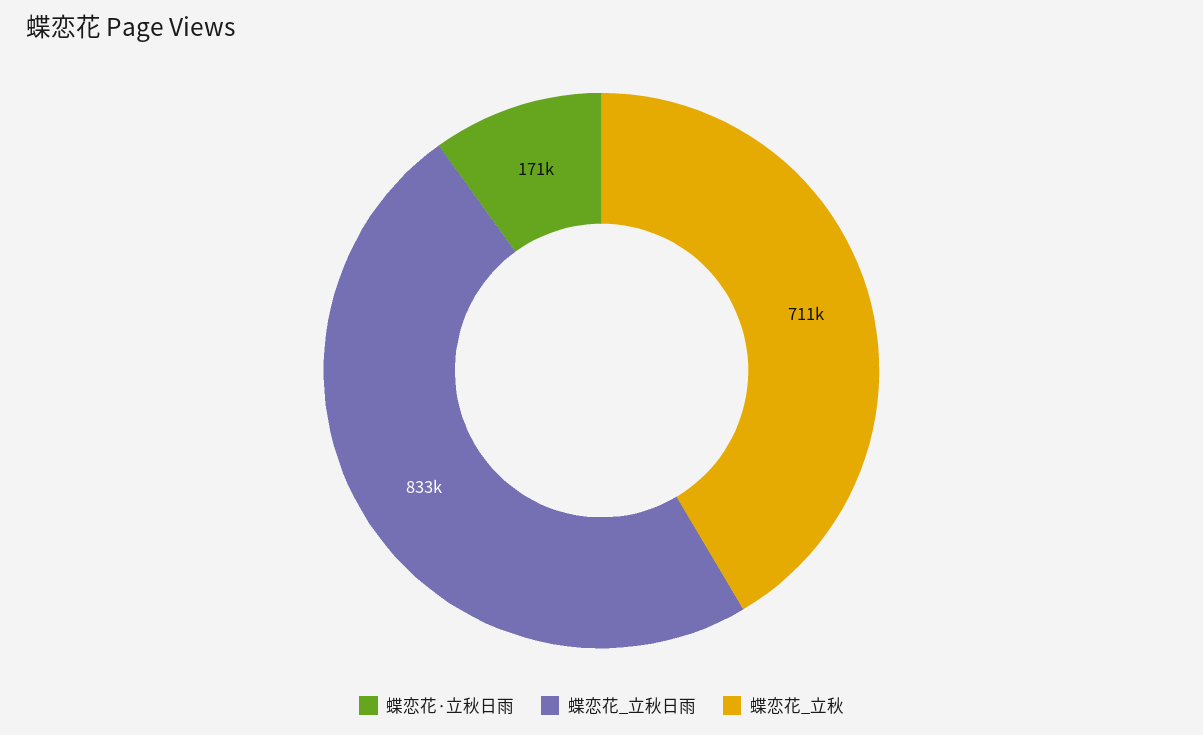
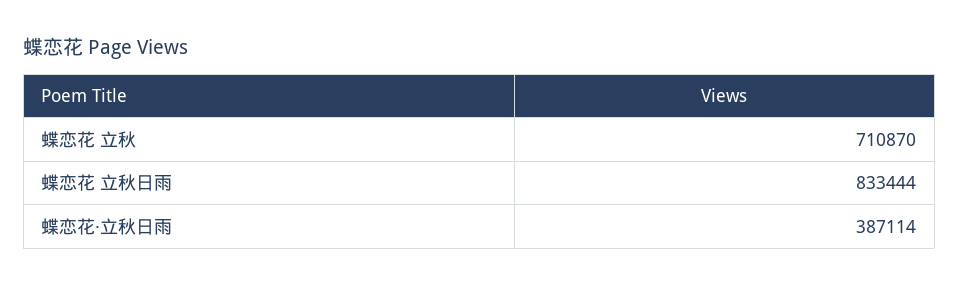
  {
-   "蝶恋花·立秋日雨": 171000,
+   "蝶恋花·立秋日雨": 387114,
    "蝶恋花_立秋日雨": 833444,
    "蝶恋花_立秋": 710870
  }

